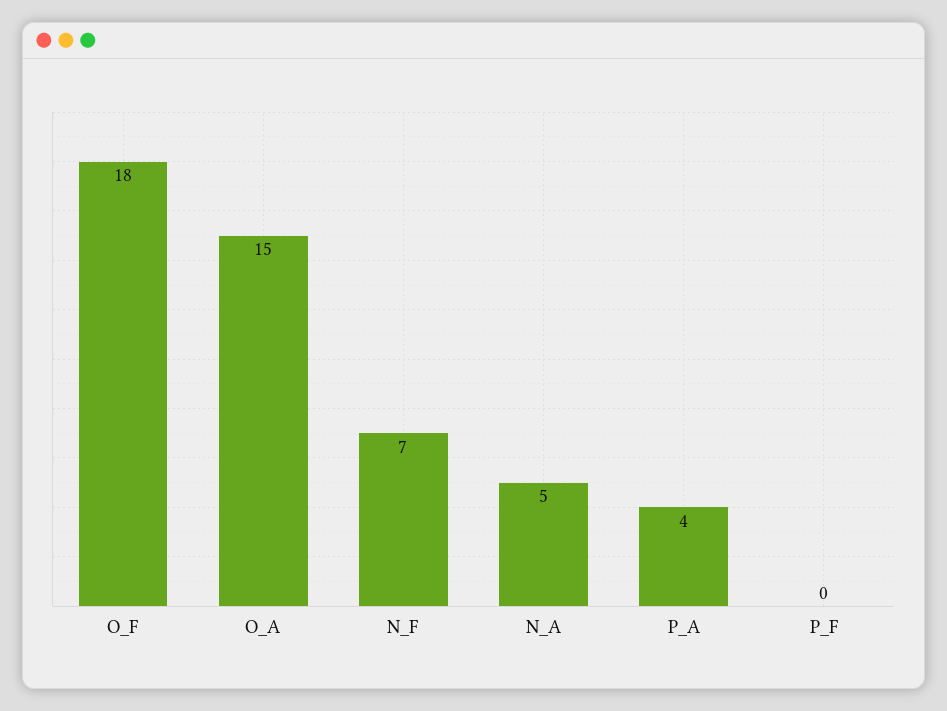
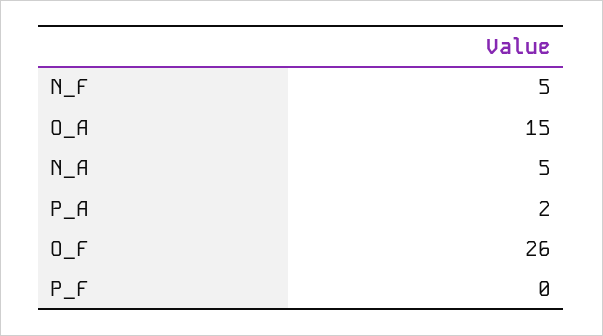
  {
-   "O_F": 18,
+   "O_F": 26,
    "O_A": 15,
-   "N_F": 7,
+   "N_F": 5,
    "N_A": 5,
-   "P_A": 4,
+   "P_A": 2,
    "P_F": 0
  }

